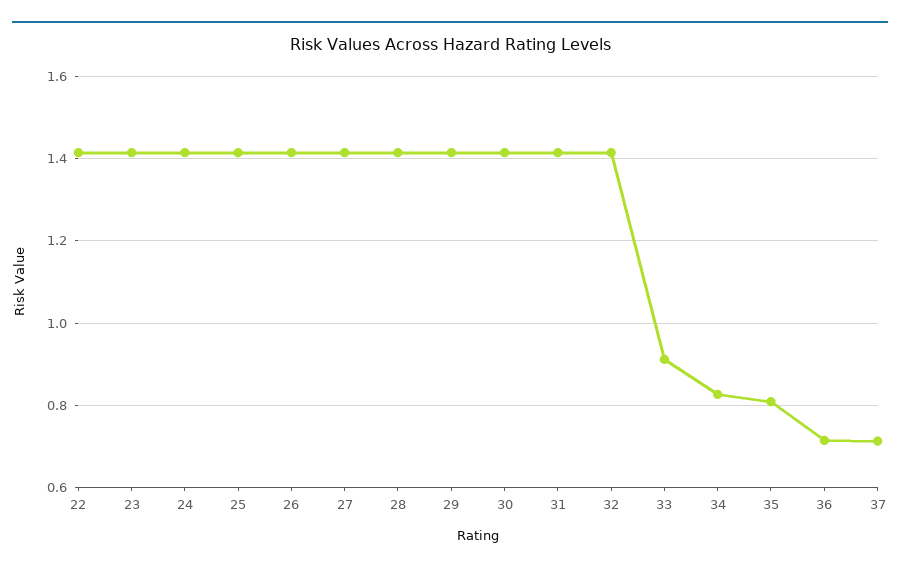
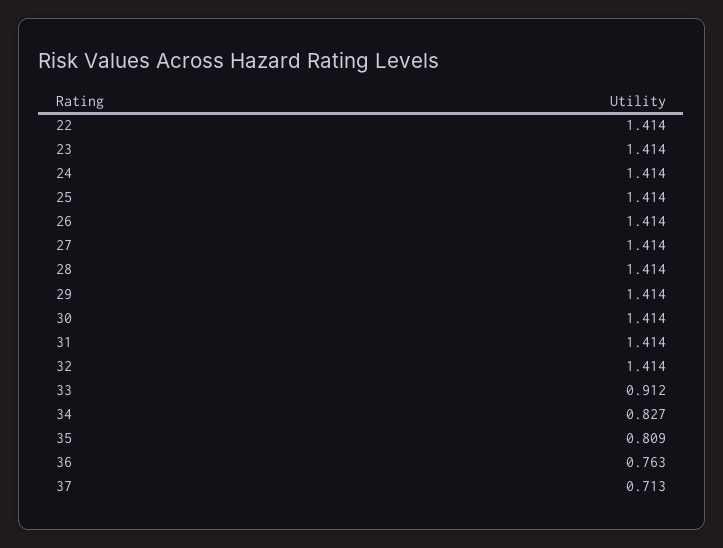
  {
    "22": 1.414,
    "23": 1.414,
    "24": 1.414,
    "25": 1.414,
    "26": 1.414,
    "27": 1.414,
    "28": 1.414,
    "29": 1.414,
    "30": 1.414,
    "31": 1.414,
    "32": 1.414,
    "33": 0.912,
    "34": 0.827,
    "35": 0.809,
-   "36": 0.72,
+   "36": 0.763,
    "37": 0.713
  }

